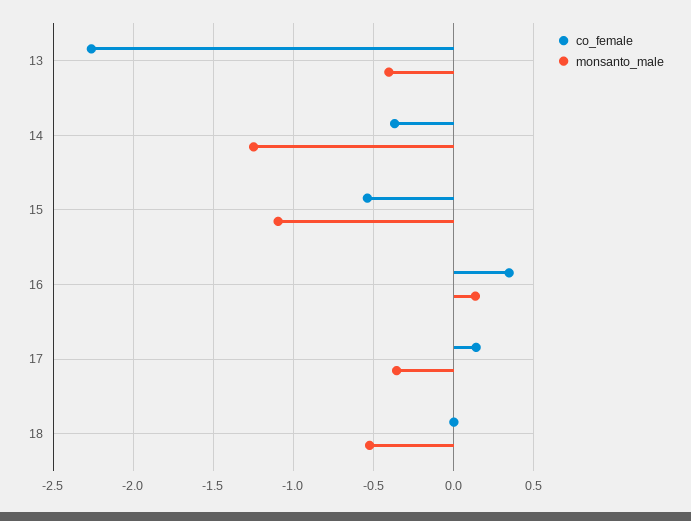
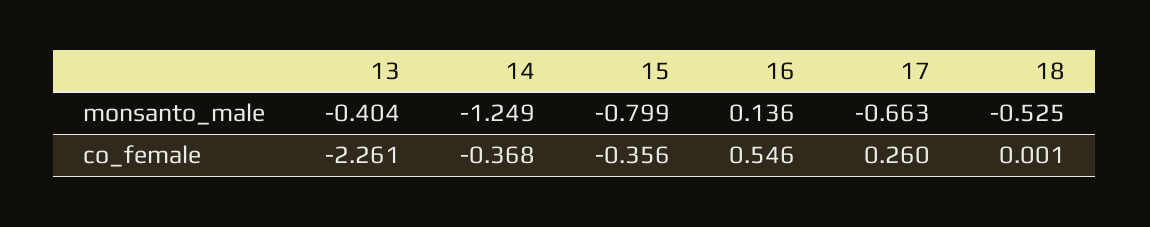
  {
    "co_female": {
      "13": -2.261,
      "14": -0.368,
-     "15": -0.55,
+     "15": -0.356,
-     "16": 0.35,
+     "16": 0.546,
-     "17": 0.15,
+     "17": 0.26,
      "18": 0.001
    },
    "monsanto_male": {
      "13": -0.404,
      "14": -1.249,
-     "15": -1.1,
+     "15": -0.799,
      "16": 0.136,
-     "17": -0.35,
+     "17": -0.663,
      "18": -0.525
    }
  }

